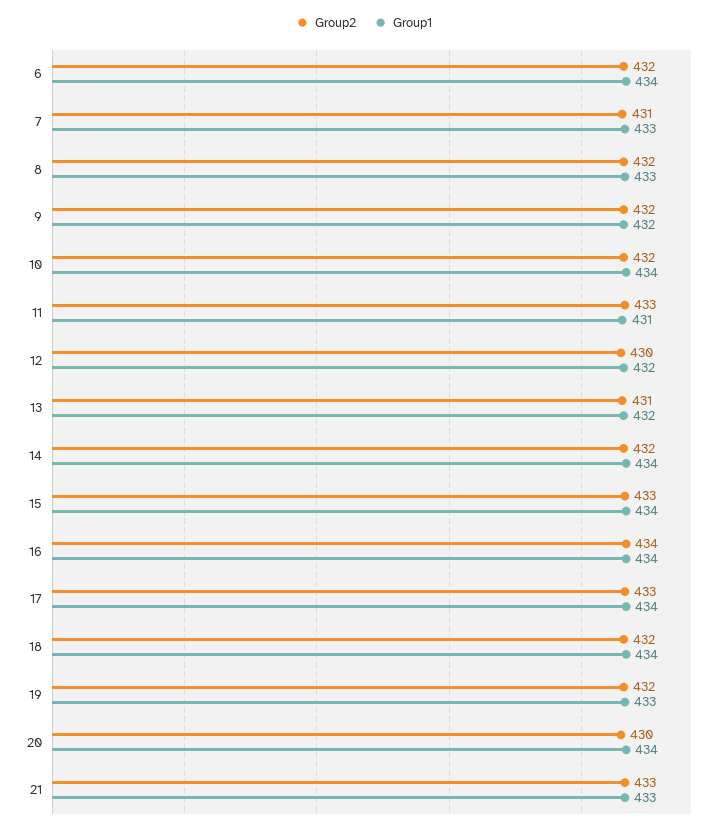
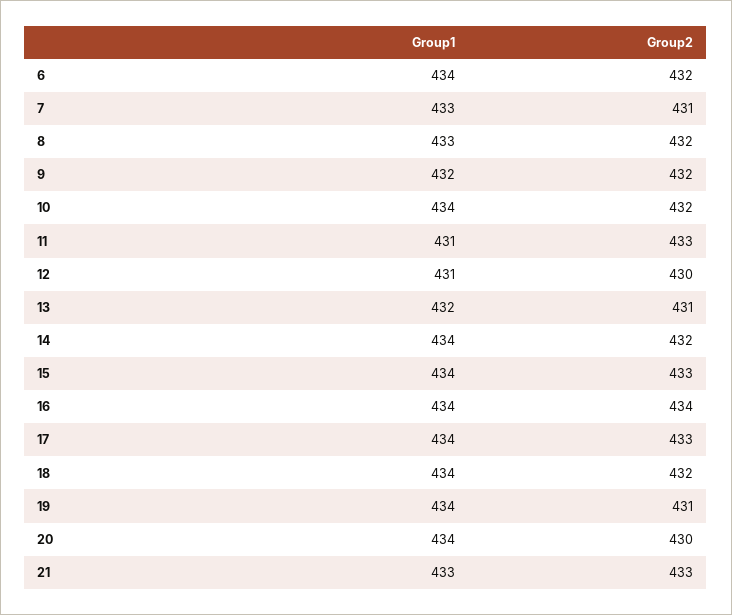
  {
    "Group2": {
      "6": 432,
      "7": 431,
      "8": 432,
      "9": 432,
      "10": 432,
      "11": 433,
      "12": 430,
      "13": 431,
      "14": 432,
      "15": 433,
      "16": 434,
      "17": 433,
      "18": 432,
-     "19": 432,
+     "19": 431,
      "20": 430,
      "21": 433
    },
    "Group1": {
      "6": 434,
      "7": 433,
      "8": 433,
      "9": 432,
      "10": 434,
      "11": 431,
-     "12": 432,
+     "12": 431,
      "13": 432,
      "14": 434,
      "15": 434,
      "16": 434,
      "17": 434,
      "18": 434,
-     "19": 433,
+     "19": 434,
      "20": 434,
      "21": 433
    }
  }

